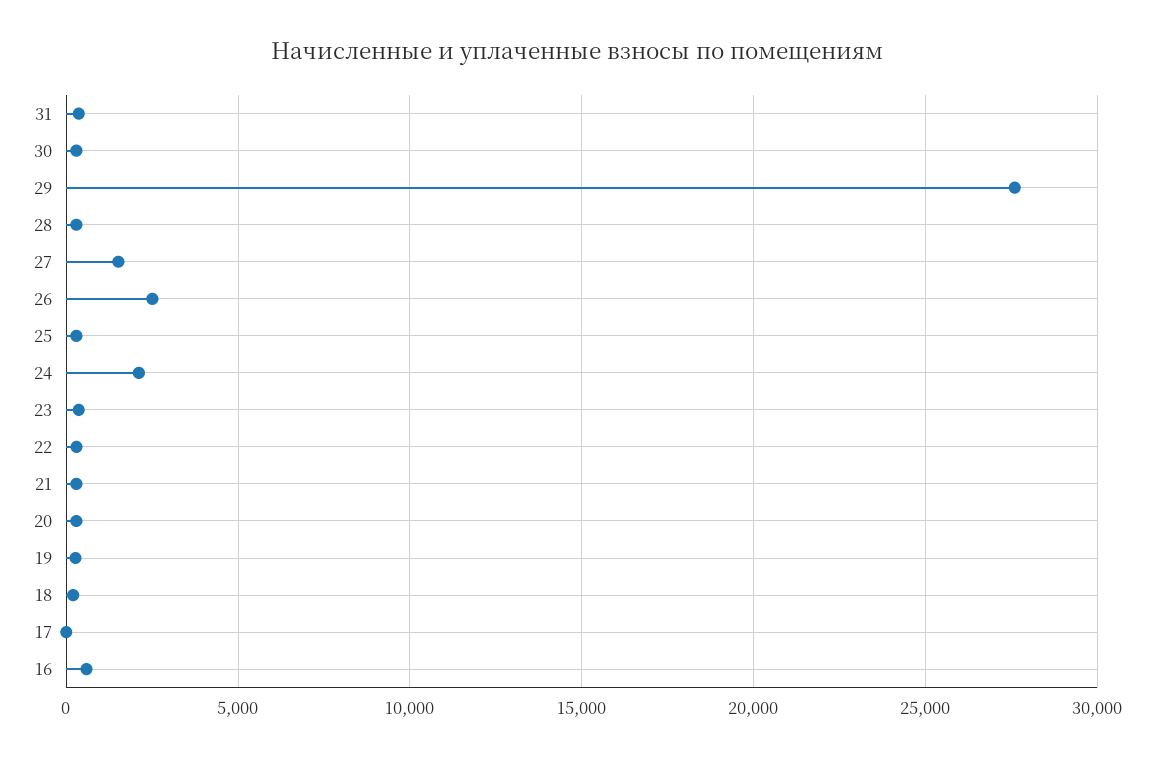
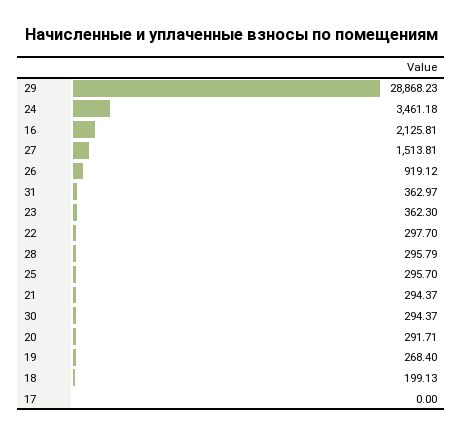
  {
    "31": 362.97,
    "30": 294.37,
-   "29": 27500,
+   "29": 28868.23,
    "28": 295.79,
    "27": 1513.81,
-   "26": 2500,
+   "26": 919.12,
    "25": 295.7,
-   "24": 2000,
+   "24": 3461.18,
    "23": 362.3,
    "22": 297.7,
    "21": 294.37,
    "20": 291.71,
    "19": 268.4,
    "18": 199.13,
    "17": 0,
-   "16": 500
+   "16": 2125.81
  }

